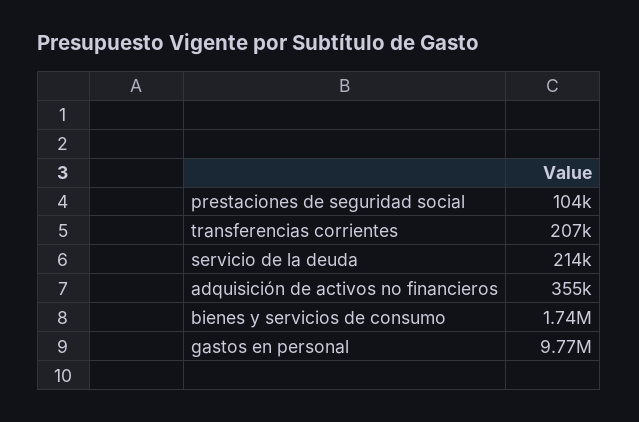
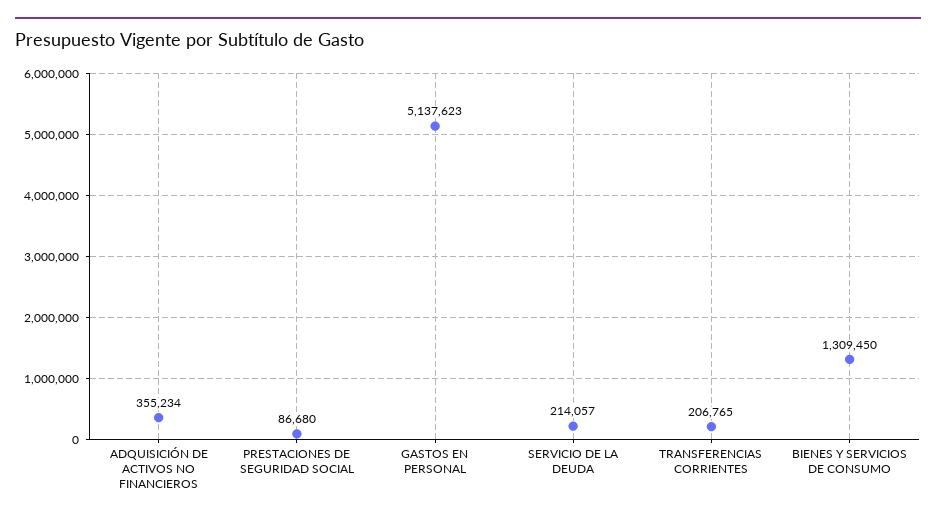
  {
-   "prestaciones de seguridad social": 104000,
+   "prestaciones de seguridad social": 86680,
    "transferencias corrientes": 206765,
    "servicio de la deuda": 214057,
    "adquisición de activos no financieros": 355234,
-   "bienes y servicios de consumo": 1740000,
+   "bienes y servicios de consumo": 1309450,
-   "gastos en personal": 9770000
+   "gastos en personal": 5137623
  }

